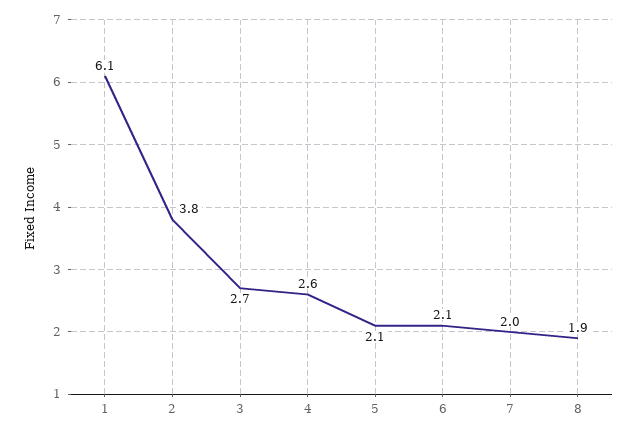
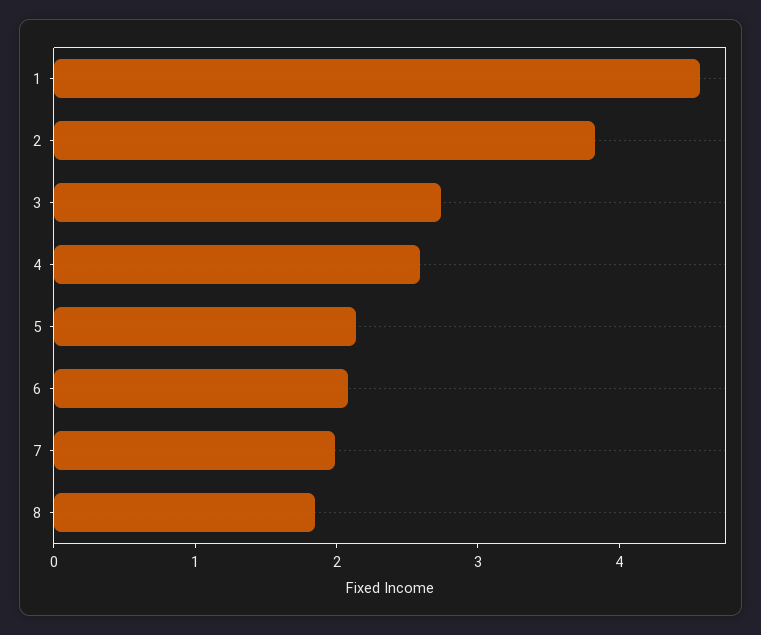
  {
-   "1": 6.1,
+   "1": 4.6,
    "2": 3.8,
    "3": 2.7,
    "4": 2.6,
    "5": 2.1,
    "6": 2.1,
    "7": 2,
    "8": 1.9
  }

